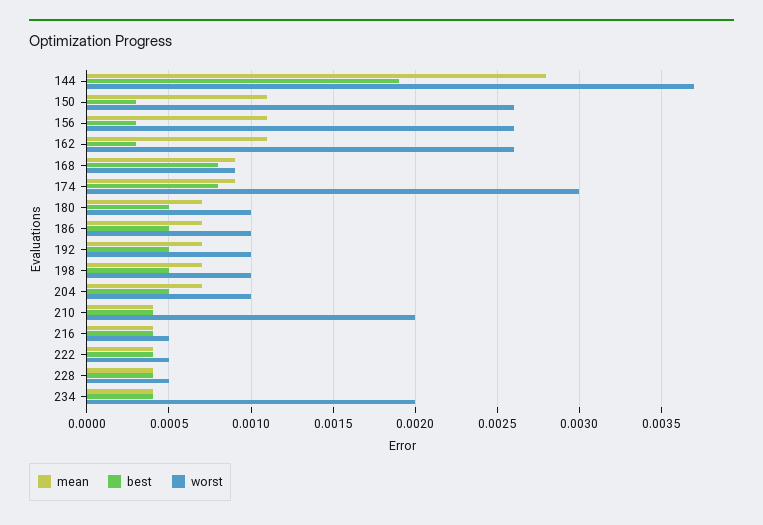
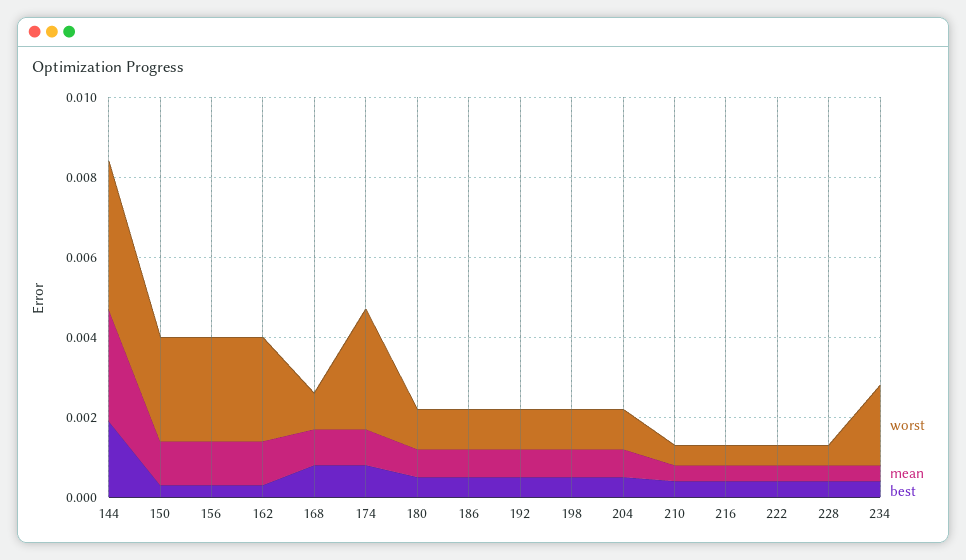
  {
    "mean": {
      "144": 0.0028,
      "150": 0.0011,
      "156": 0.0011,
      "162": 0.0011,
      "168": 0.0009,
      "174": 0.0009,
      "180": 0.0007,
      "186": 0.0007,
      "192": 0.0007,
      "198": 0.0007,
      "204": 0.0007,
      "210": 0.0004,
      "216": 0.0004,
      "222": 0.0004,
      "228": 0.0004,
      "234": 0.0004
    },
    "best": {
      "144": 0.0019,
      "150": 0.0003,
      "156": 0.0003,
      "162": 0.0003,
      "168": 0.0008,
      "174": 0.0008,
      "180": 0.0005,
      "186": 0.0005,
      "192": 0.0005,
      "198": 0.0005,
      "204": 0.0005,
      "210": 0.0004,
      "216": 0.0004,
      "222": 0.0004,
      "228": 0.0004,
      "234": 0.0004
    },
    "worst": {
      "144": 0.0037,
      "150": 0.0026,
      "156": 0.0026,
      "162": 0.0026,
      "168": 0.0009,
      "174": 0.003,
      "180": 0.001,
      "186": 0.001,
      "192": 0.001,
      "198": 0.001,
      "204": 0.001,
-     "210": 0.002,
+     "210": 0.0005,
      "216": 0.0005,
      "222": 0.0005,
      "228": 0.0005,
      "234": 0.002
    }
  }

